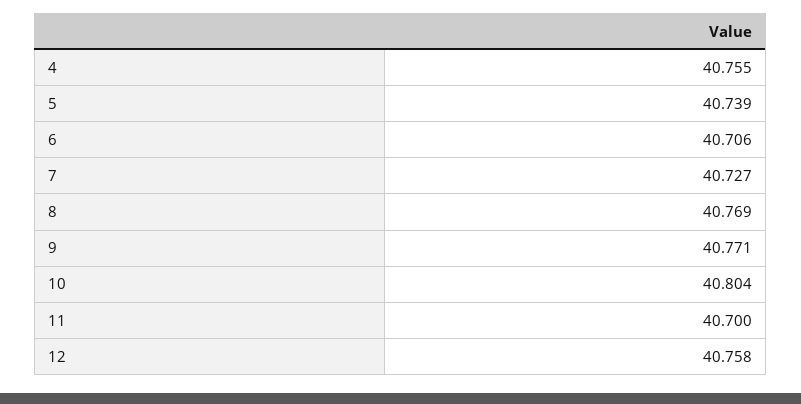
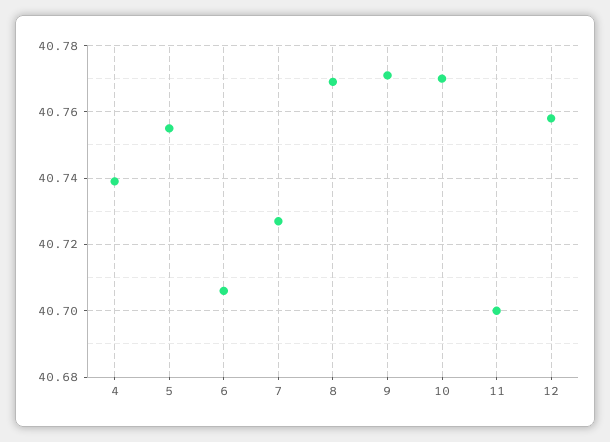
  {
-   "4": 40.755,
+   "4": 40.74,
-   "5": 40.739,
+   "5": 40.755,
    "6": 40.706,
    "7": 40.727,
    "8": 40.769,
    "9": 40.771,
-   "10": 40.804,
+   "10": 40.77,
    "11": 40.7,
    "12": 40.758
  }

